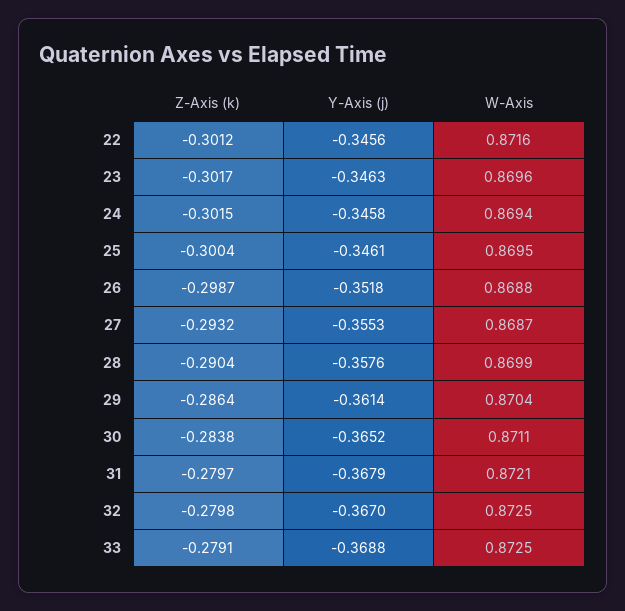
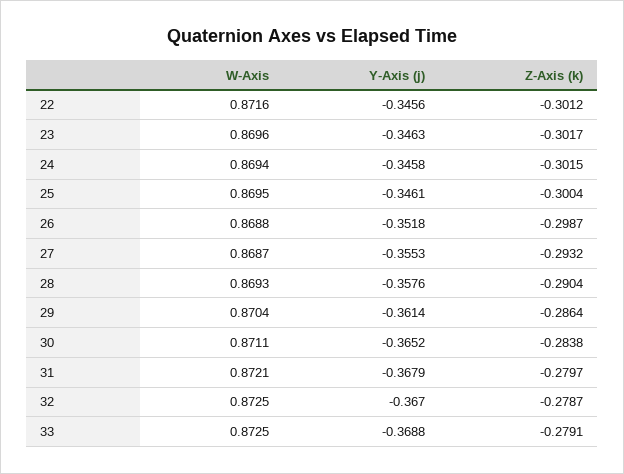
  {
    "Z-Axis (k)": {
      "22": -0.3012,
      "23": -0.3017,
      "24": -0.3015,
      "25": -0.3004,
      "26": -0.2987,
      "27": -0.2932,
      "28": -0.2904,
      "29": -0.2864,
      "30": -0.2838,
      "31": -0.2797,
-     "32": -0.2798,
+     "32": -0.2787,
      "33": -0.2791
    },
    "Y-Axis (j)": {
      "22": -0.3456,
      "23": -0.3463,
      "24": -0.3458,
      "25": -0.3461,
      "26": -0.3518,
      "27": -0.3553,
      "28": -0.3576,
      "29": -0.3614,
      "30": -0.3652,
      "31": -0.3679,
      "32": -0.367,
      "33": -0.3688
    },
    "W-Axis": {
      "22": 0.8716,
      "23": 0.8696,
      "24": 0.8694,
      "25": 0.8695,
      "26": 0.8688,
      "27": 0.8687,
-     "28": 0.8699,
+     "28": 0.8693,
      "29": 0.8704,
      "30": 0.8711,
      "31": 0.8721,
      "32": 0.8725,
      "33": 0.8725
    }
  }

